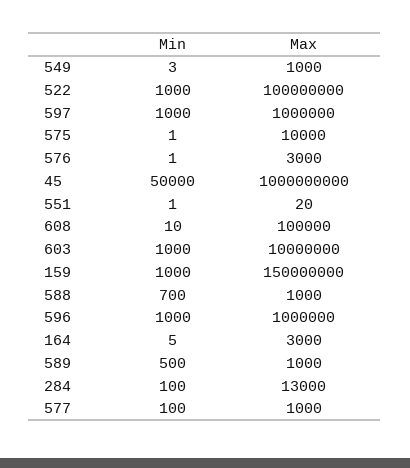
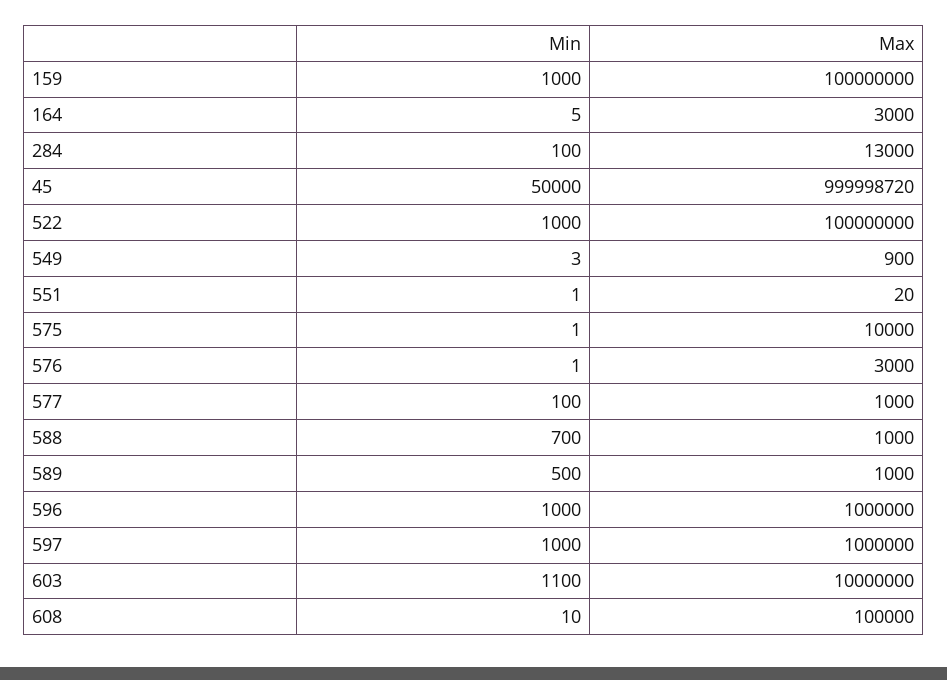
  {
    "Min": {
      "549": 3,
      "522": 1000,
      "597": 1000,
      "575": 1,
      "576": 1,
      "45": 50000,
      "551": 1,
      "608": 10,
-     "603": 1000,
+     "603": 1100,
      "159": 1000,
      "588": 700,
      "596": 1000,
      "164": 5,
      "589": 500,
      "284": 100,
      "577": 100
    },
    "Max": {
-     "549": 1000,
+     "549": 900,
      "522": 100000000,
      "597": 1000000,
      "575": 10000,
      "576": 3000,
-     "45": 1000000000,
+     "45": 999998720,
      "551": 20,
      "608": 100000,
      "603": 10000000,
-     "159": 150000000,
+     "159": 100000000,
      "588": 1000,
      "596": 1000000,
      "164": 3000,
      "589": 1000,
      "284": 13000,
      "577": 1000
    }
  }

